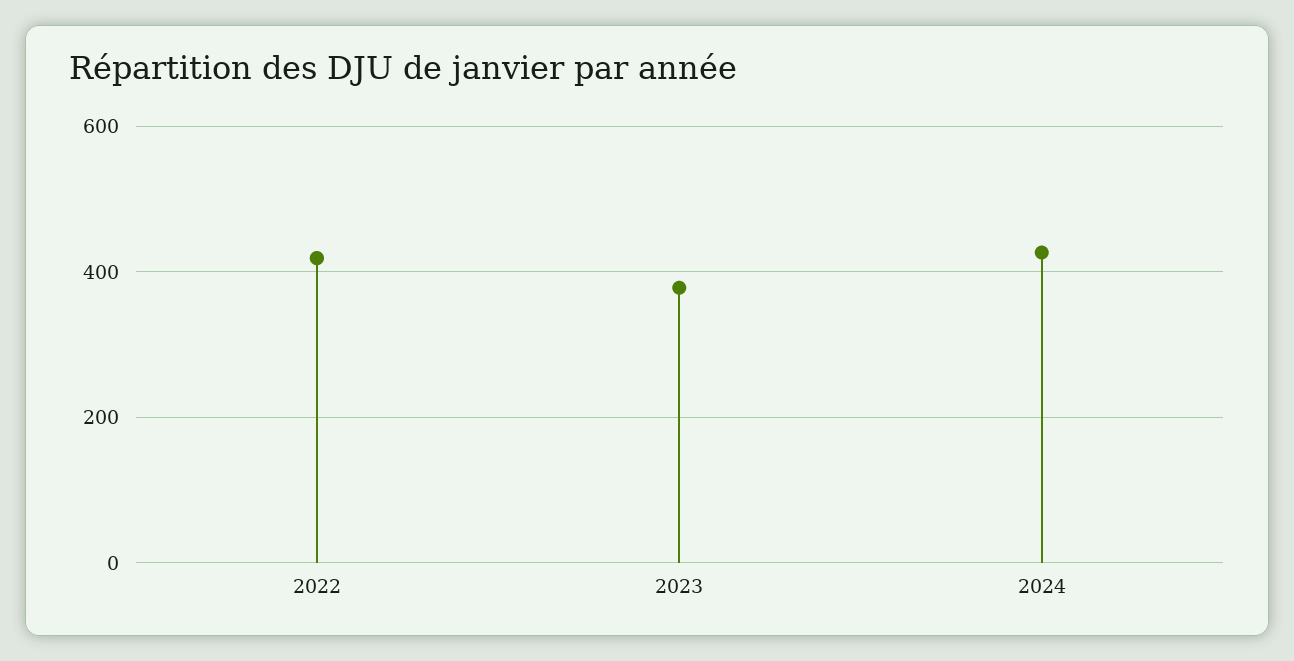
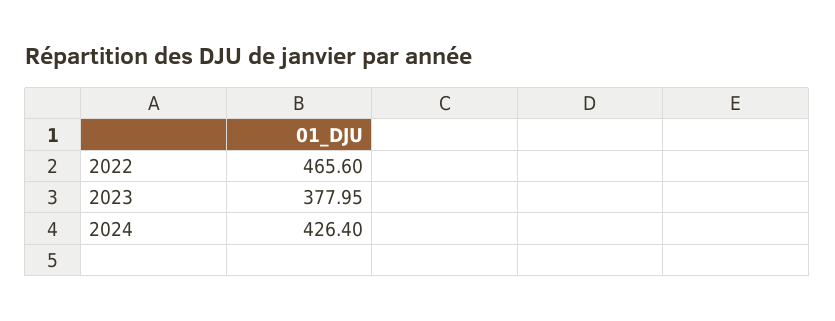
  {
-   "2022": 420,
+   "2022": 465.6,
    "2023": 377.95,
    "2024": 426.4
  }

